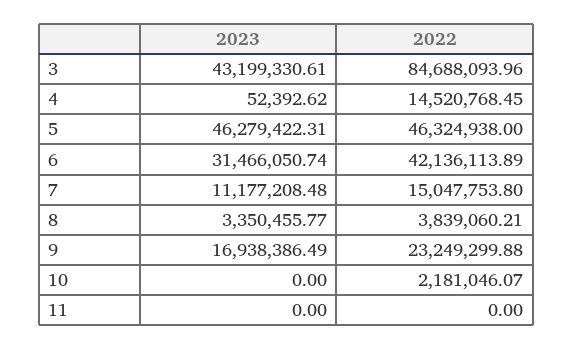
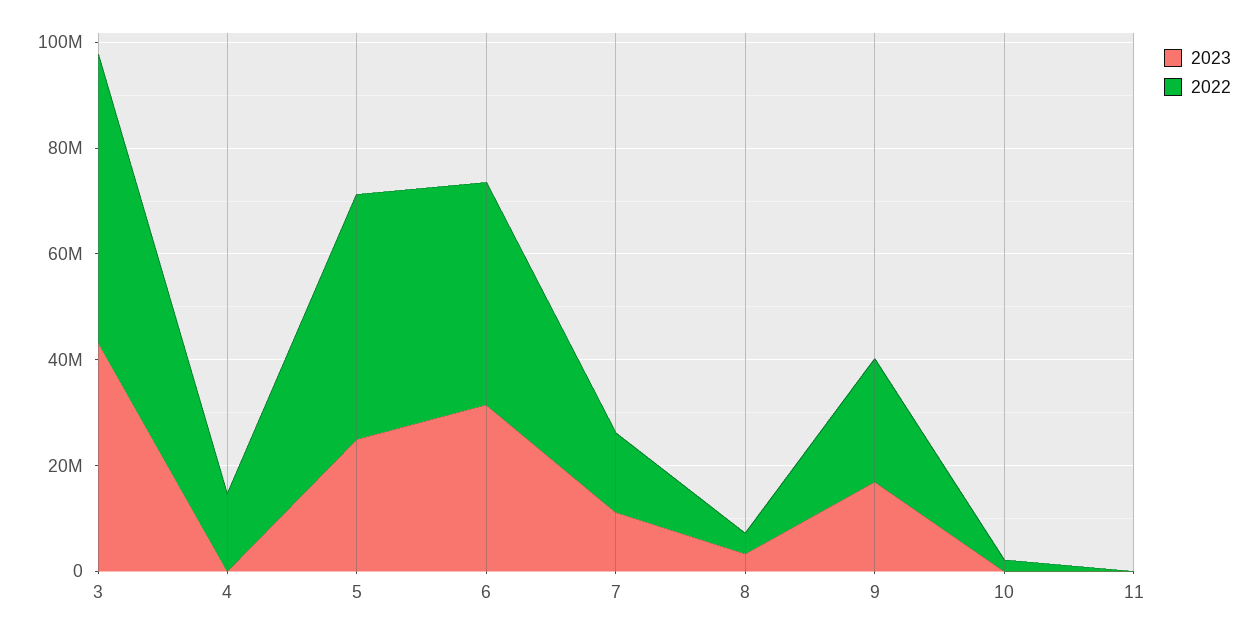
  {
    "2023": {
      "3": 43199330.61,
      "4": 52392.62,
-     "5": 46279422.31,
+     "5": 25000000,
      "6": 31466050.74,
      "7": 11177208.48,
      "8": 3350455.77,
      "9": 16938386.49,
      "10": 0,
      "11": 0
    },
    "2022": {
-     "3": 84688093.96,
+     "3": 55000000,
      "4": 14520768.45,
      "5": 46324938,
      "6": 42136113.89,
      "7": 15047753.8,
      "8": 3839060.21,
      "9": 23249299.88,
      "10": 2181046.07,
      "11": 0
    }
  }

